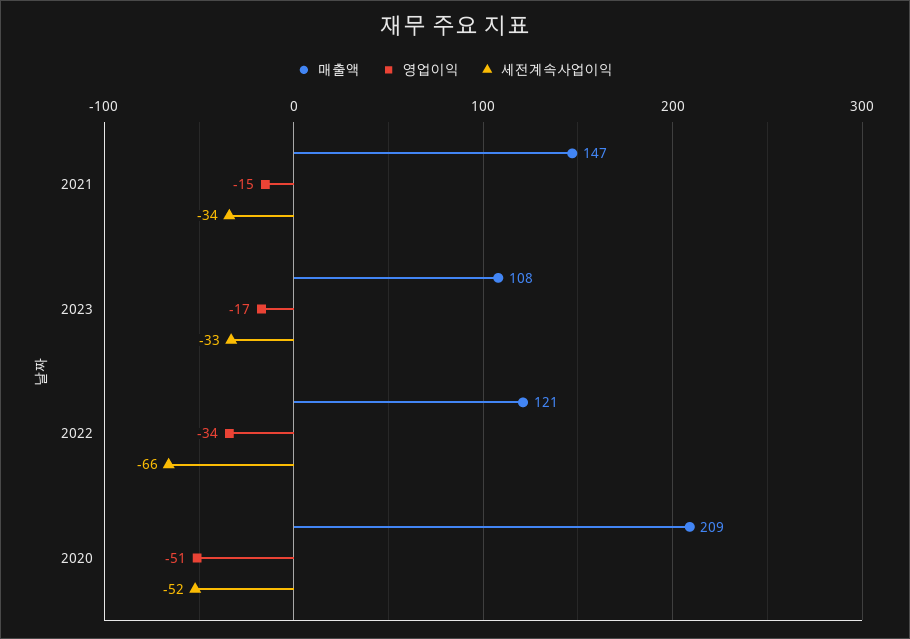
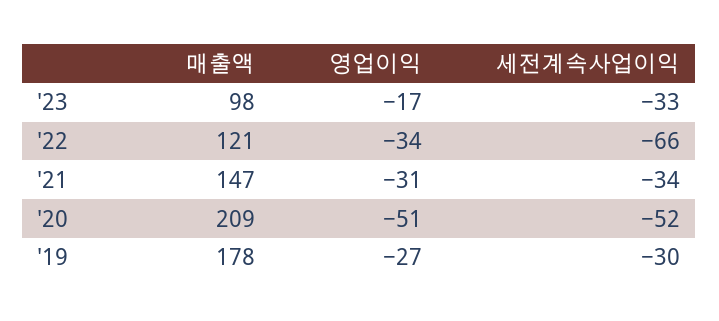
  {
    "매출액": {
      "2021": 147,
-     "2023": 108,
+     "2023": 98,
      "2022": 121,
-     "2020": 209
+     "2020": 209,
+     "'19": 178
    },
    "영업이익": {
-     "2021": -15,
+     "2021": -31,
      "2023": -17,
      "2022": -34,
-     "2020": -51
+     "2020": -51,
+     "'19": -27
    },
    "세전계속사업이익": {
      "2021": -34,
      "2023": -33,
      "2022": -66,
-     "2020": -52
+     "2020": -52,
+     "'19": -30
    }
  }

